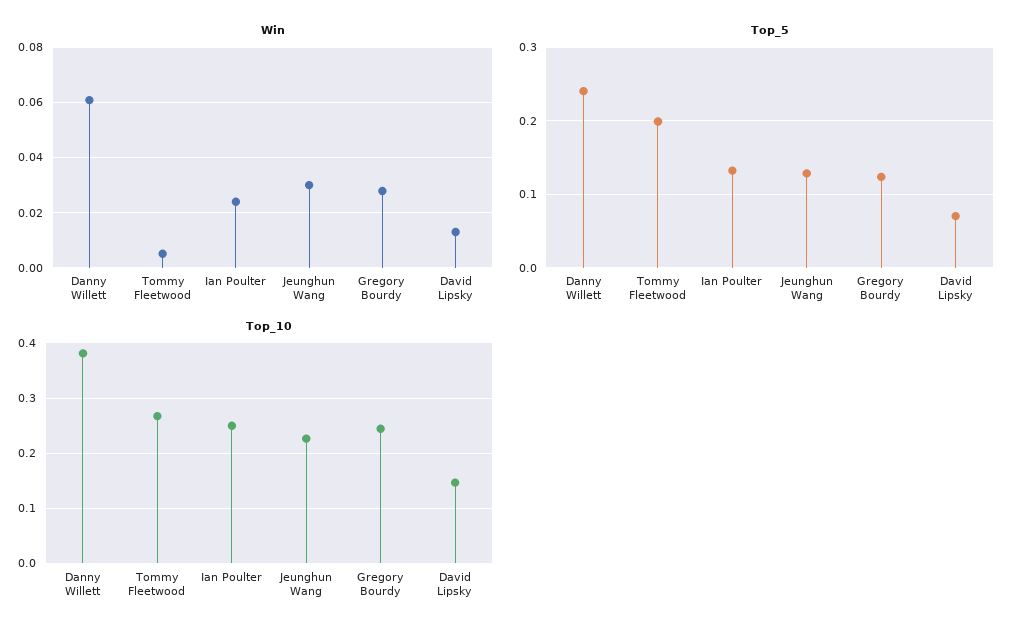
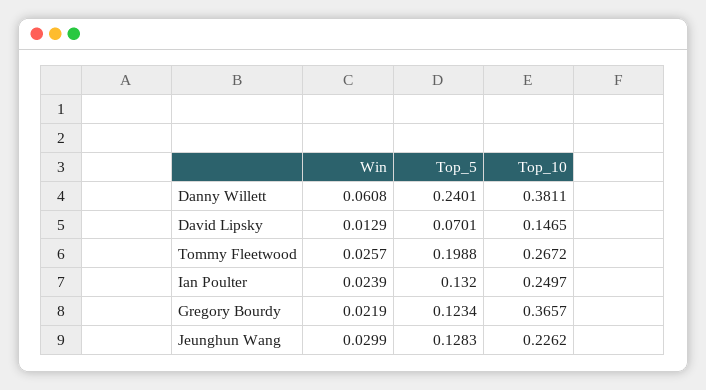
  {
    "Win": {
      "Danny Willett": 0.0608,
-     "Tommy Fleetwood": 0.005,
+     "Tommy Fleetwood": 0.0257,
      "Ian Poulter": 0.0239,
      "Jeunghun Wang": 0.0299,
-     "Gregory Bourdy": 0.0275,
+     "Gregory Bourdy": 0.0219,
      "David Lipsky": 0.0129
    },
    "Top_5": {
      "Danny Willett": 0.2401,
      "Tommy Fleetwood": 0.1988,
      "Ian Poulter": 0.132,
      "Jeunghun Wang": 0.1283,
      "Gregory Bourdy": 0.1234,
      "David Lipsky": 0.0701
    },
    "Top_10": {
      "Danny Willett": 0.3811,
      "Tommy Fleetwood": 0.2672,
      "Ian Poulter": 0.2497,
      "Jeunghun Wang": 0.2262,
-     "Gregory Bourdy": 0.24,
+     "Gregory Bourdy": 0.3657,
      "David Lipsky": 0.1465
    }
  }

